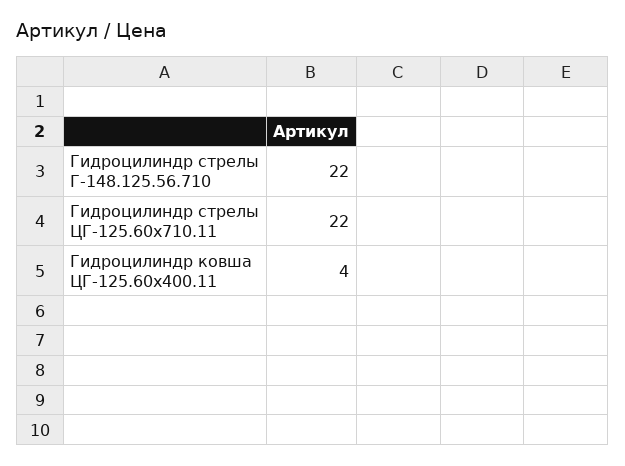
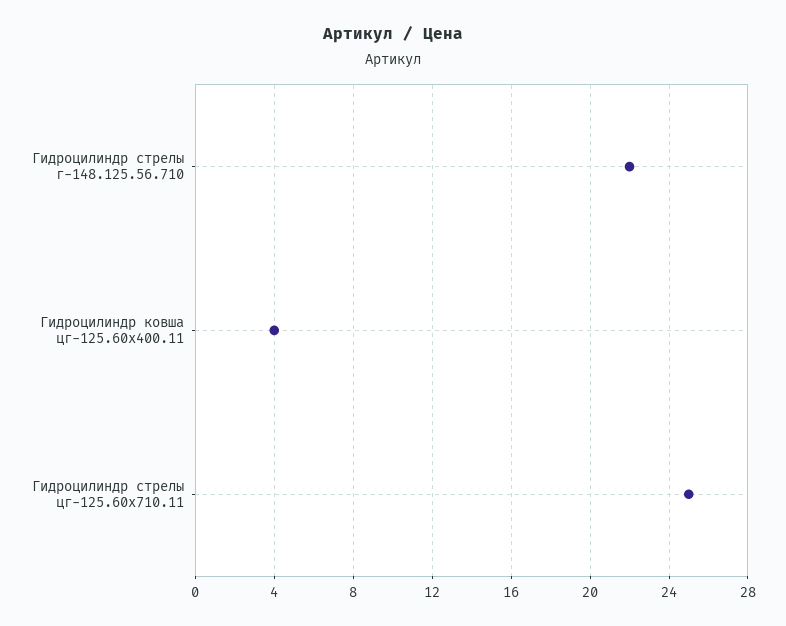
  {
    "Гидроцилиндр стрелы Г-148.125.56.710": 22,
-   "Гидроцилиндр стрелы ЦГ-125.60х710.11": 22,
+   "Гидроцилиндр стрелы ЦГ-125.60х710.11": 25,
    "Гидроцилиндр ковша ЦГ-125.60х400.11": 4
  }

